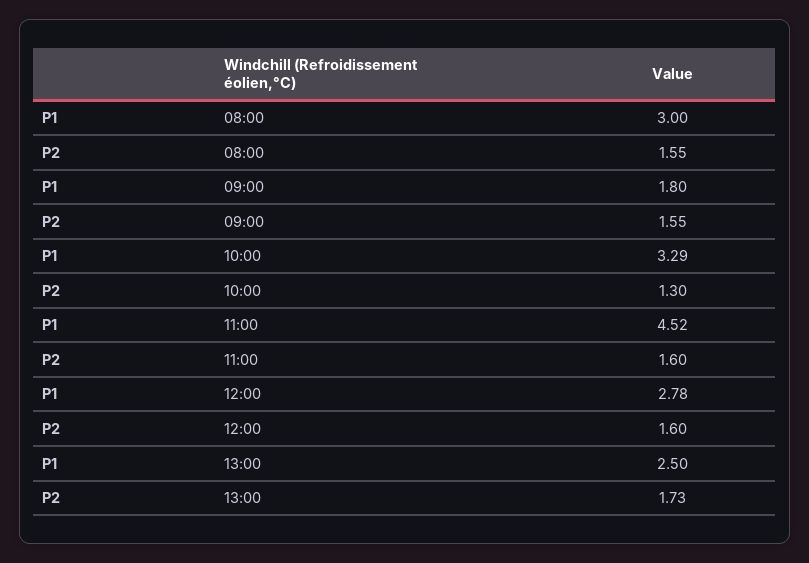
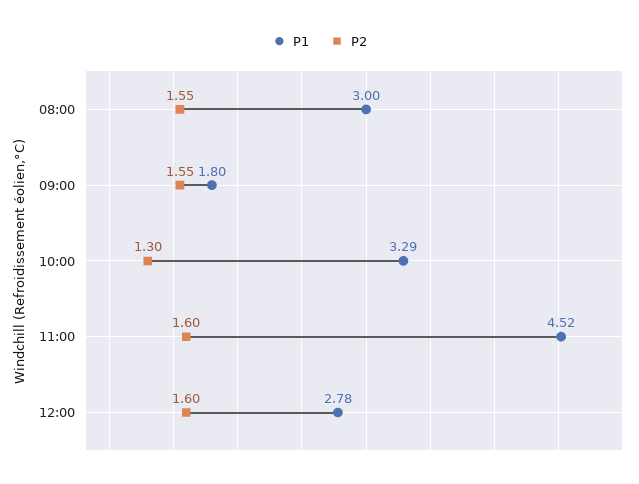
  {
    "P1": {
      "08:00": 3,
      "09:00": 1.8,
      "10:00": 3.29,
      "11:00": 4.52,
-     "12:00": 2.78,
+     "12:00": 2.78
-     "13:00": 2.5
    },
    "P2": {
      "08:00": 1.55,
      "09:00": 1.55,
      "10:00": 1.3,
      "11:00": 1.6,
-     "12:00": 1.6,
+     "12:00": 1.6
-     "13:00": 1.73
    }
  }

